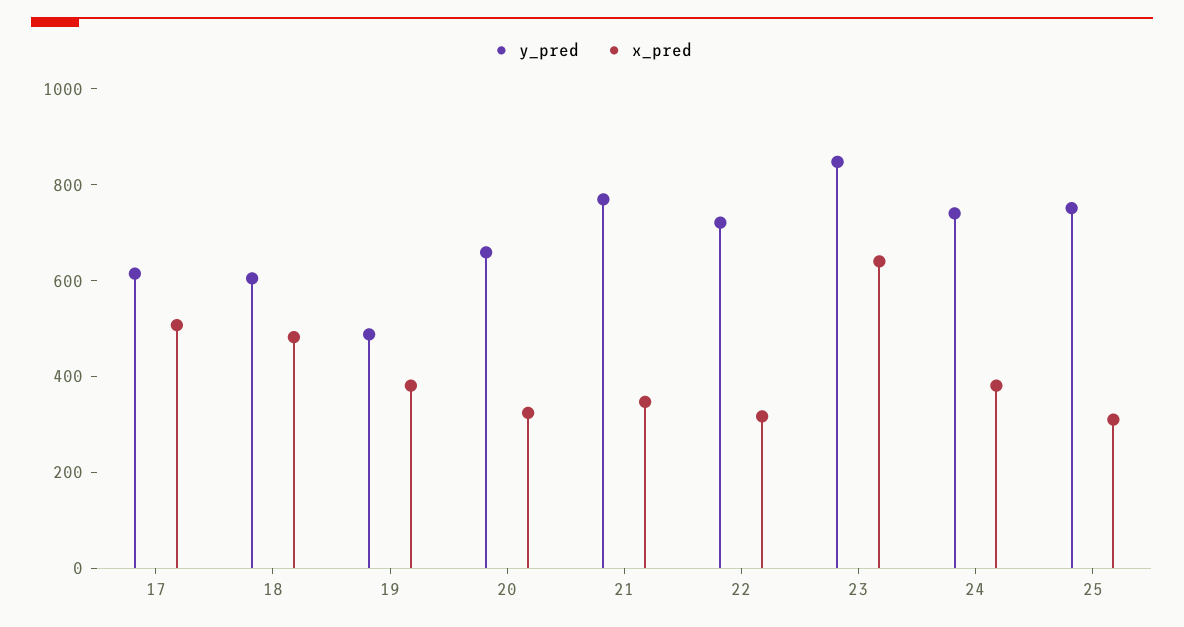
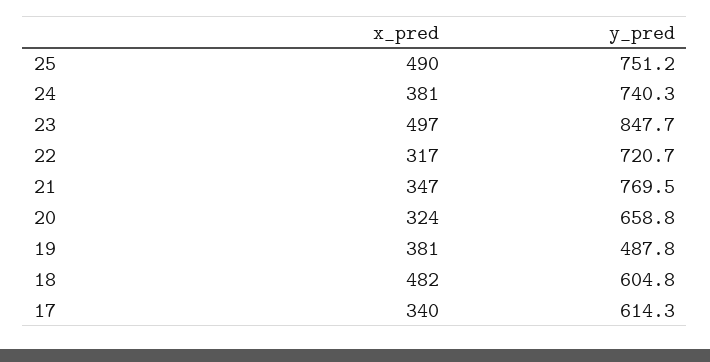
  {
    "y_pred": {
      "17": 614.3,
      "18": 604.8,
      "19": 487.8,
      "20": 658.8,
      "21": 769.5,
      "22": 720.7,
      "23": 847.7,
      "24": 740.3,
      "25": 751.2
    },
    "x_pred": {
-     "17": 500,
+     "17": 340,
      "18": 482,
      "19": 381,
      "20": 324,
      "21": 347,
      "22": 317,
-     "23": 650,
+     "23": 497,
      "24": 381,
-     "25": 300
+     "25": 490
    }
  }

